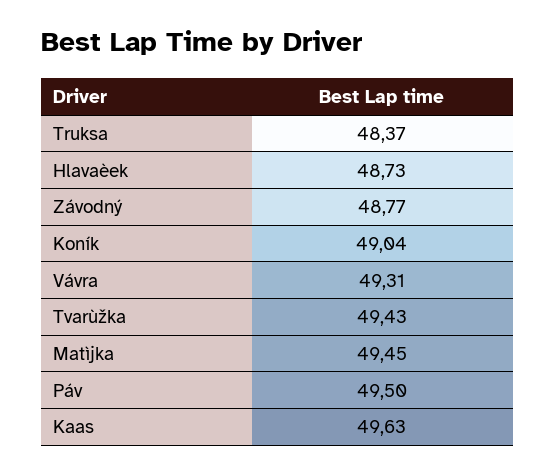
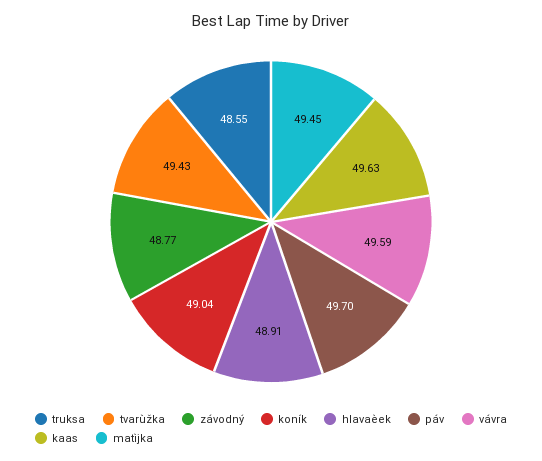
  {
-   "Truksa": 48.37,
+   "Truksa": 48.55,
-   "Hlavaèek": 48.73,
+   "Hlavaèek": 48.91,
    "Závodný": 48.77,
    "Koník": 49.04,
-   "Vávra": 49.31,
+   "Vávra": 49.59,
    "Tvarùžka": 49.43,
    "Matìjka": 49.45,
-   "Páv": 49.5,
+   "Páv": 49.7,
    "Kaas": 49.63
  }

